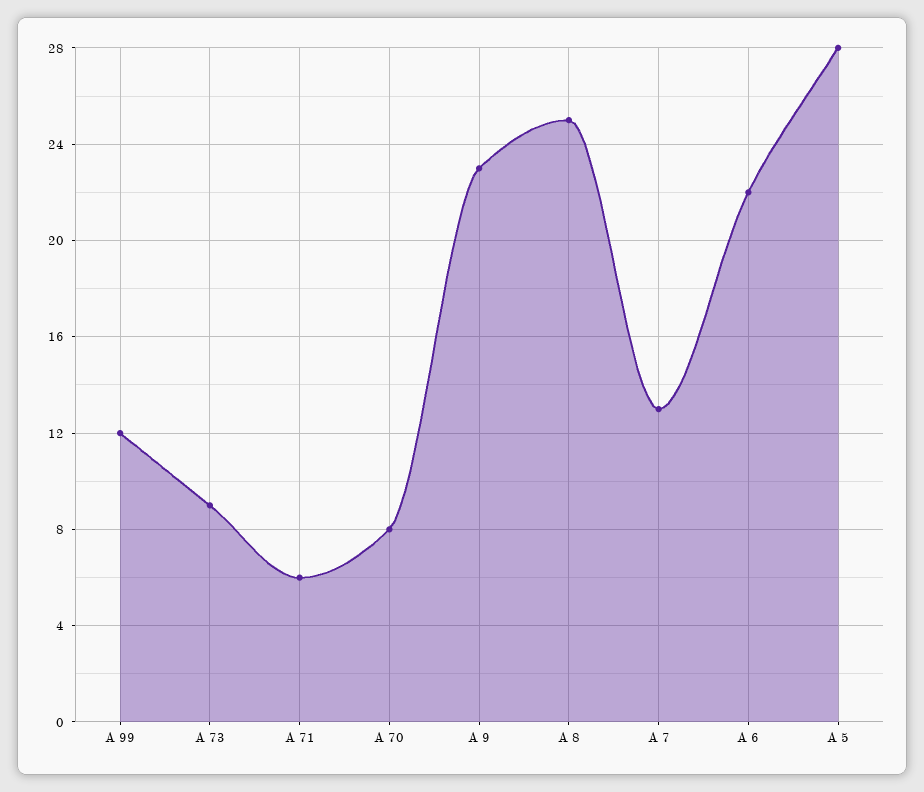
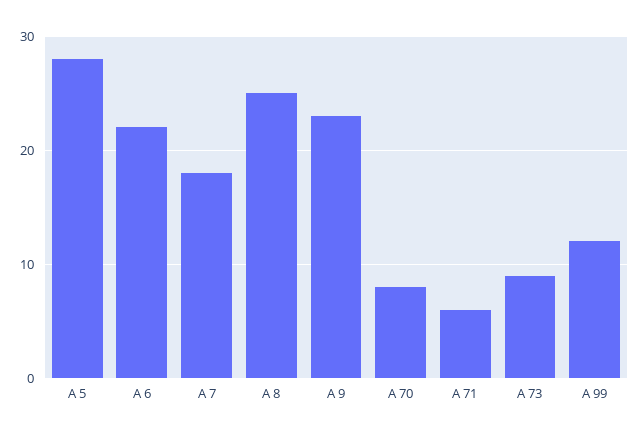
  {
    "A 99": 12,
    "A 73": 9,
    "A 71": 6,
    "A 70": 8,
    "A 9": 23,
    "A 8": 25,
-   "A 7": 13,
+   "A 7": 18,
    "A 6": 22,
    "A 5": 28
  }

